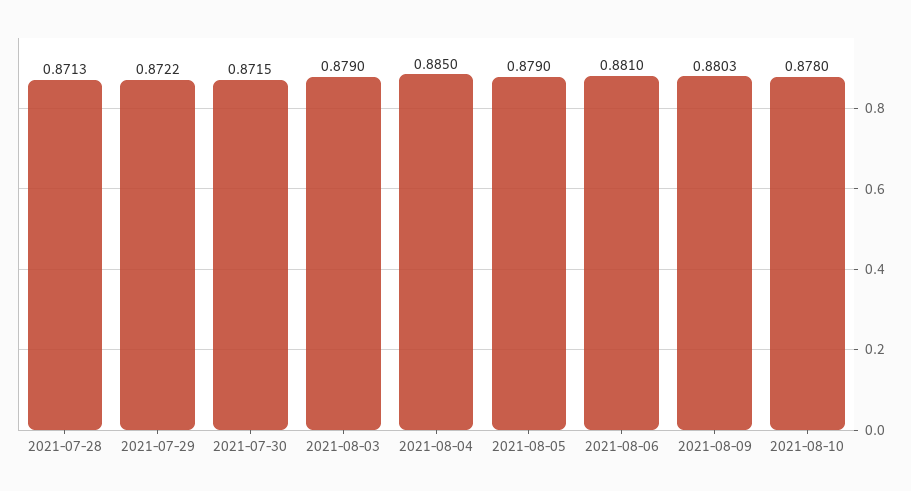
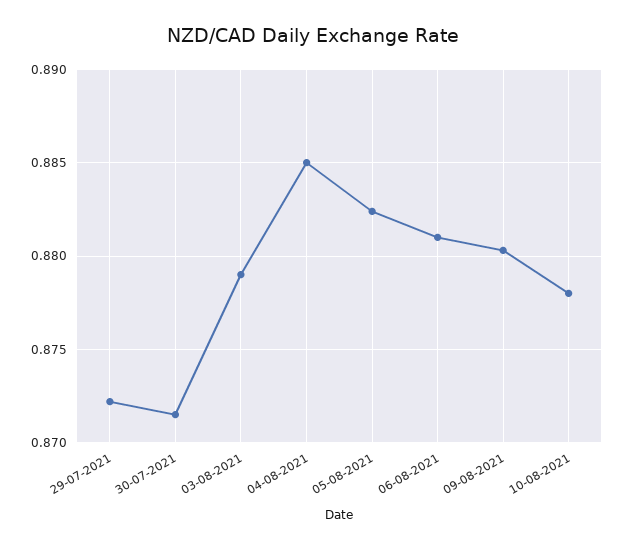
  {
-   "2021-07-28": 0.8713,
    "2021-07-29": 0.8722,
    "2021-07-30": 0.8715,
    "2021-08-03": 0.879,
    "2021-08-04": 0.885,
-   "2021-08-05": 0.879,
+   "2021-08-05": 0.8825,
    "2021-08-06": 0.881,
    "2021-08-09": 0.8803,
    "2021-08-10": 0.878
  }

